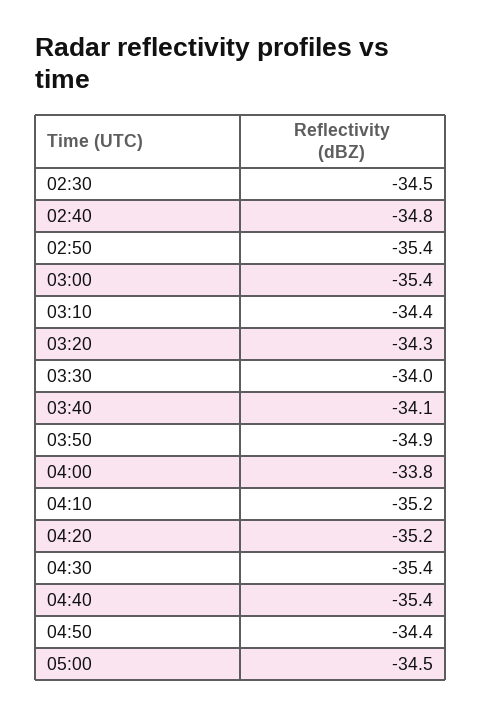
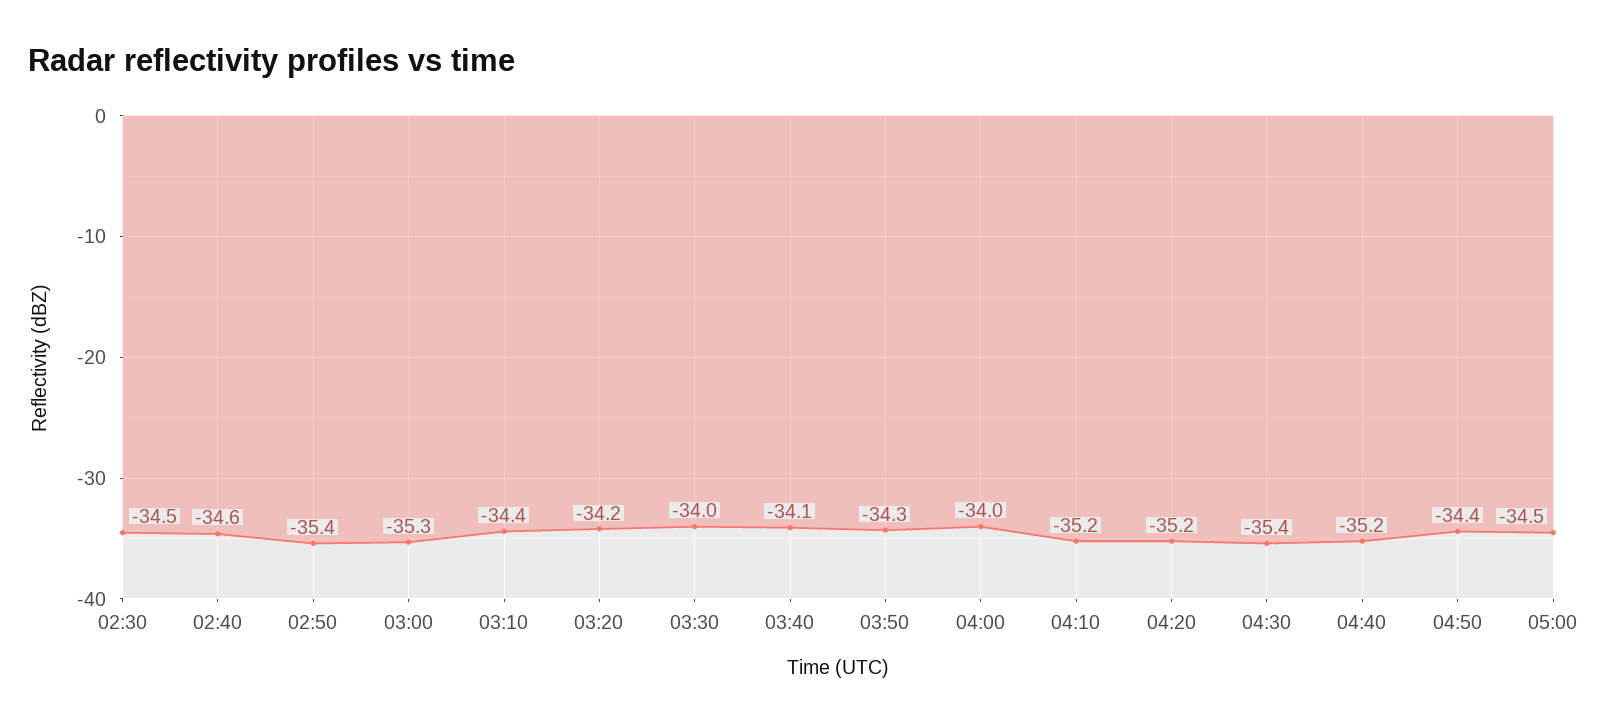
  {
    "02:30": -34.5,
-   "02:40": -34.8,
+   "02:40": -34.6,
    "02:50": -35.4,
-   "03:00": -35.4,
+   "03:00": -35.3,
    "03:10": -34.4,
-   "03:20": -34.3,
+   "03:20": -34.2,
    "03:30": -34,
    "03:40": -34.1,
-   "03:50": -34.9,
+   "03:50": -34.3,
-   "04:00": -33.8,
+   "04:00": -34,
    "04:10": -35.2,
    "04:20": -35.2,
    "04:30": -35.4,
-   "04:40": -35.4,
+   "04:40": -35.2,
    "04:50": -34.4,
    "05:00": -34.5
  }

